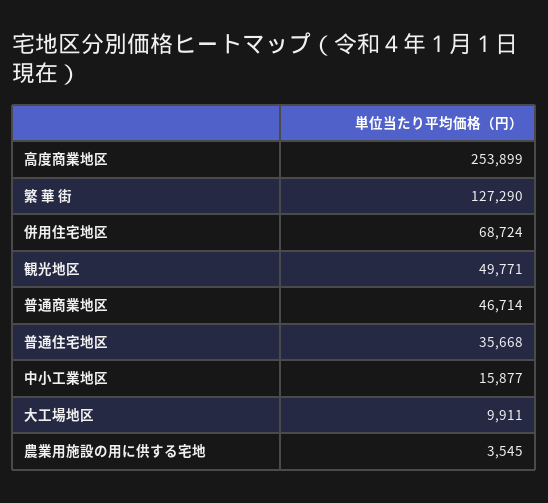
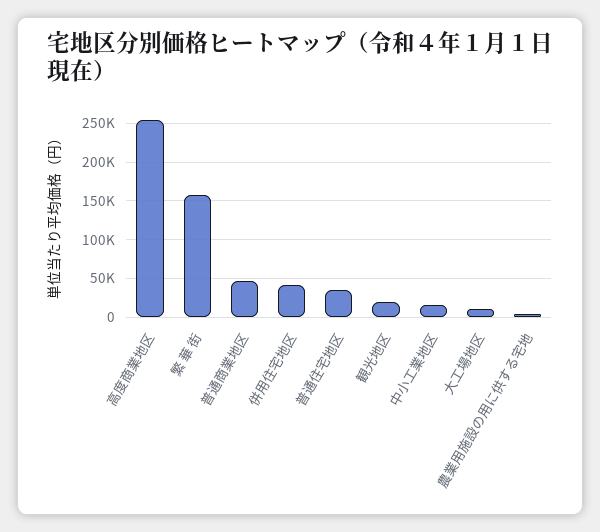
  {
    "高度商業地区": 253899,
-   "繁 華 街": 127290,
+   "繁 華 街": 160000,
-   "併用住宅地区": 68724,
+   "併用住宅地区": 40000,
-   "観光地区": 49771,
+   "観光地区": 20000,
    "普通商業地区": 46714,
    "普通住宅地区": 35668,
    "中小工業地区": 15877,
    "大工場地区": 9911,
    "農業用施設の用に供する宅地": 3545
  }

